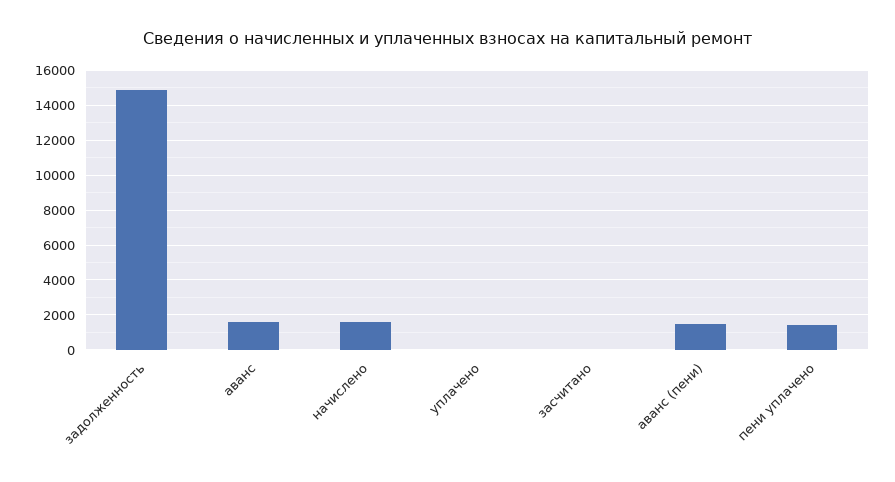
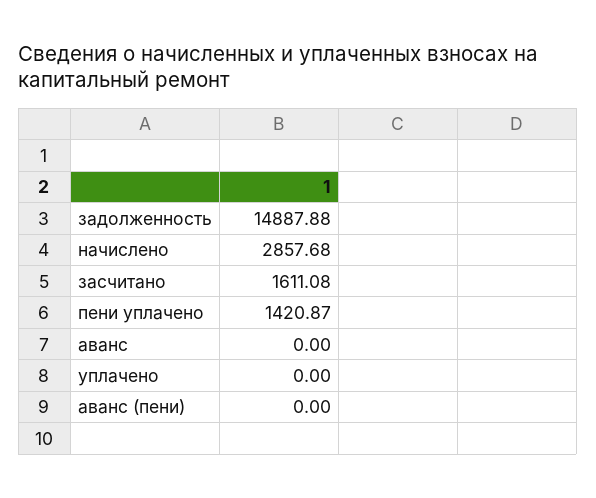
  {
    "задолженность": 14887.88,
-   "аванс": 1500,
+   "аванс": 0,
-   "начислено": 1500,
+   "начислено": 2857.68,
    "уплачено": 0,
-   "засчитано": 0,
+   "засчитано": 1611.08,
-   "аванс (пени)": 1500,
+   "аванс (пени)": 0,
    "пени уплачено": 1420.87
  }

